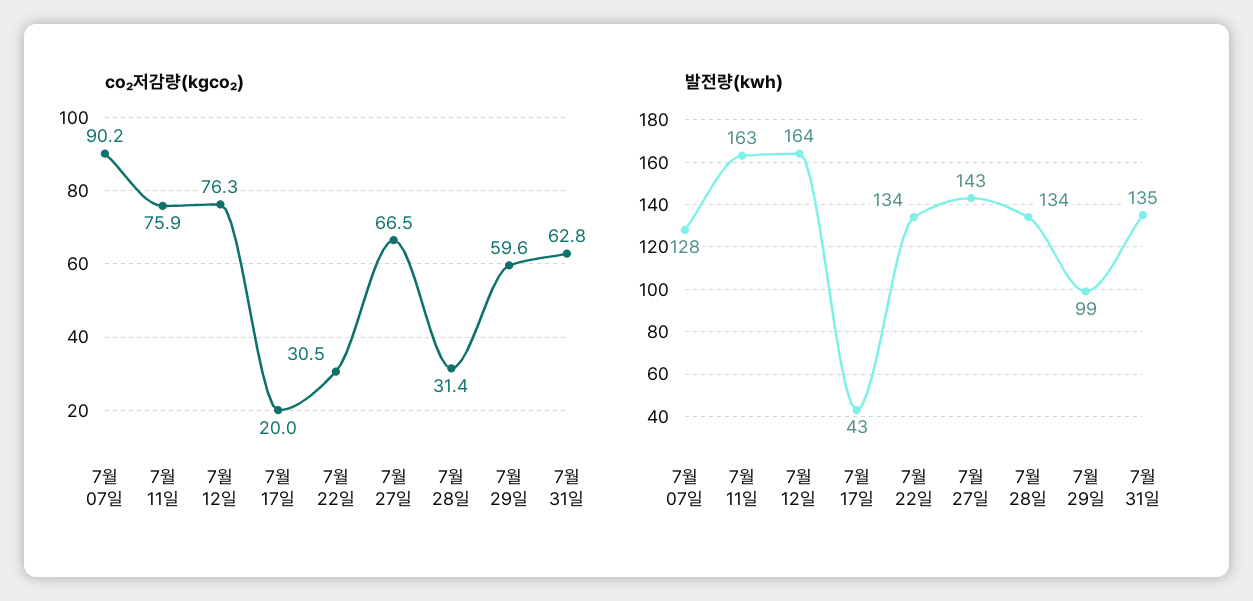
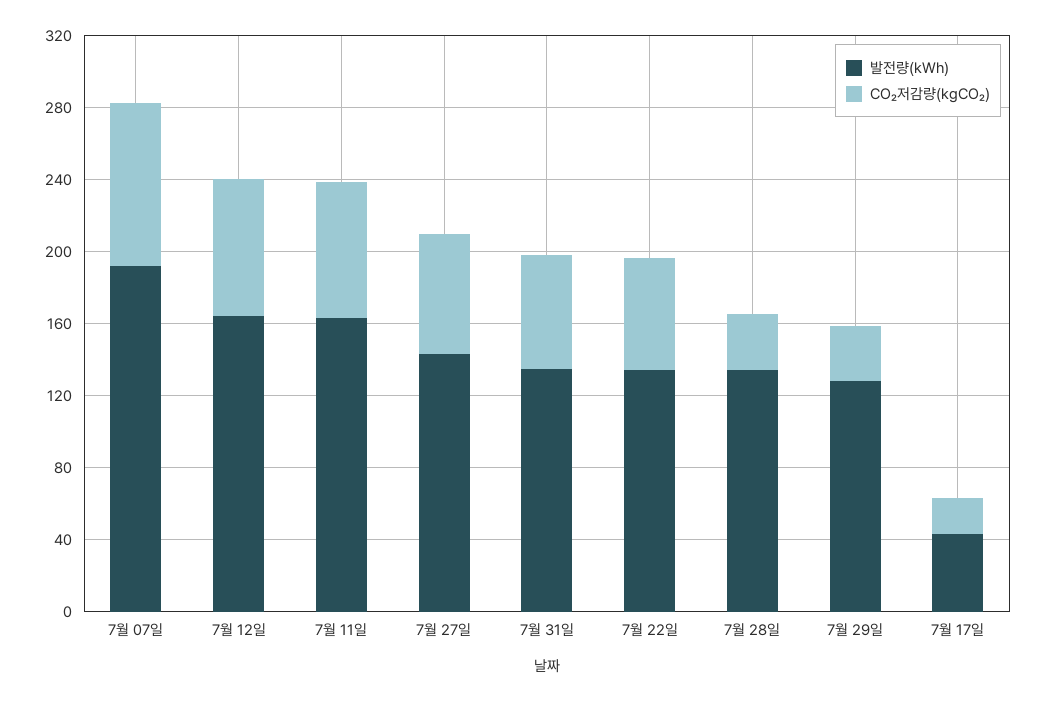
  {
    "co₂저감량(kgco₂)": {
      "7월 07일": 90.2,
      "7월 11일": 75.9,
      "7월 12일": 76.3,
      "7월 17일": 20,
-     "7월 22일": 30.5,
+     "7월 22일": 60,
      "7월 27일": 66.5,
      "7월 28일": 31.4,
-     "7월 29일": 59.6,
+     "7월 29일": 30,
      "7월 31일": 62.8
    },
    "발전량(kwh)": {
-     "7월 07일": 128,
+     "7월 07일": 190,
      "7월 11일": 163,
      "7월 12일": 164,
      "7월 17일": 43,
      "7월 22일": 134,
      "7월 27일": 143,
      "7월 28일": 134,
-     "7월 29일": 99,
+     "7월 29일": 130,
      "7월 31일": 135
    }
  }

